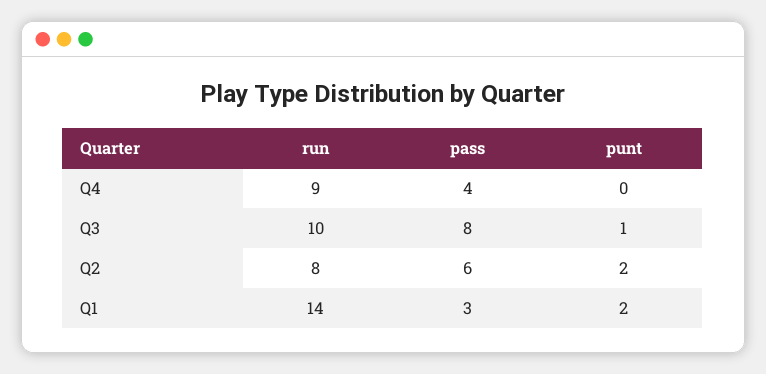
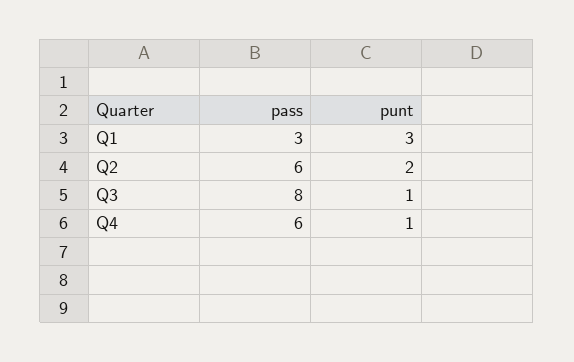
  {
-   "run": {
-     "Q4": 9,
-     "Q3": 10,
-     "Q2": 8,
-     "Q1": 14
-   },
    "pass": {
-     "Q4": 4,
+     "Q4": 6,
      "Q3": 8,
      "Q2": 6,
      "Q1": 3
    },
    "punt": {
-     "Q4": 0,
+     "Q4": 1,
      "Q3": 1,
      "Q2": 2,
-     "Q1": 2
+     "Q1": 3
    }
  }

